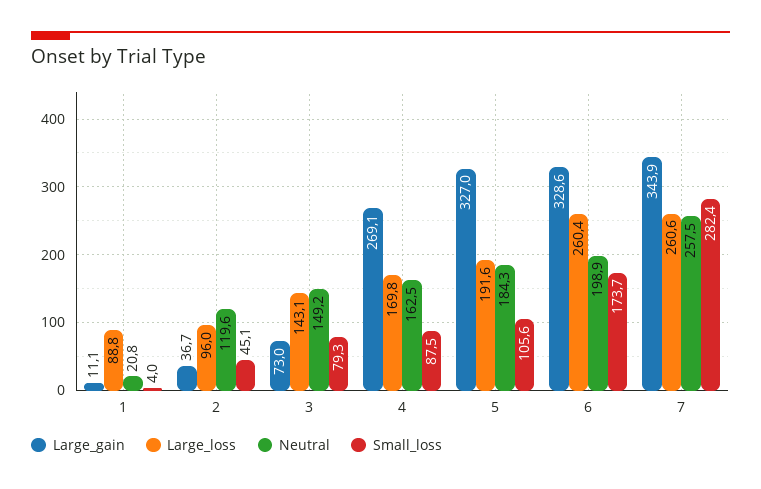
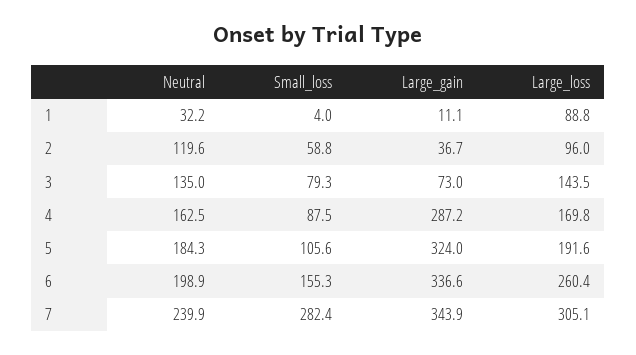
  {
    "Large_gain": {
      "1": 11.1,
      "2": 36.7,
      "3": 73,
-     "4": 269.1,
+     "4": 287.2,
-     "5": 327,
+     "5": 324,
-     "6": 328.6,
+     "6": 336.6,
      "7": 343.9
    },
    "Large_loss": {
      "1": 88.8,
      "2": 96,
-     "3": 143.1,
+     "3": 143.5,
      "4": 169.8,
      "5": 191.6,
      "6": 260.4,
-     "7": 260.6
+     "7": 305.1
    },
    "Neutral": {
-     "1": 20.8,
+     "1": 32.2,
      "2": 119.6,
-     "3": 149.2,
+     "3": 135,
      "4": 162.5,
      "5": 184.3,
      "6": 198.9,
-     "7": 257.5
+     "7": 239.9
    },
    "Small_loss": {
      "1": 4,
-     "2": 45.1,
+     "2": 58.8,
      "3": 79.3,
      "4": 87.5,
      "5": 105.6,
-     "6": 173.7,
+     "6": 155.3,
      "7": 282.4
    }
  }

